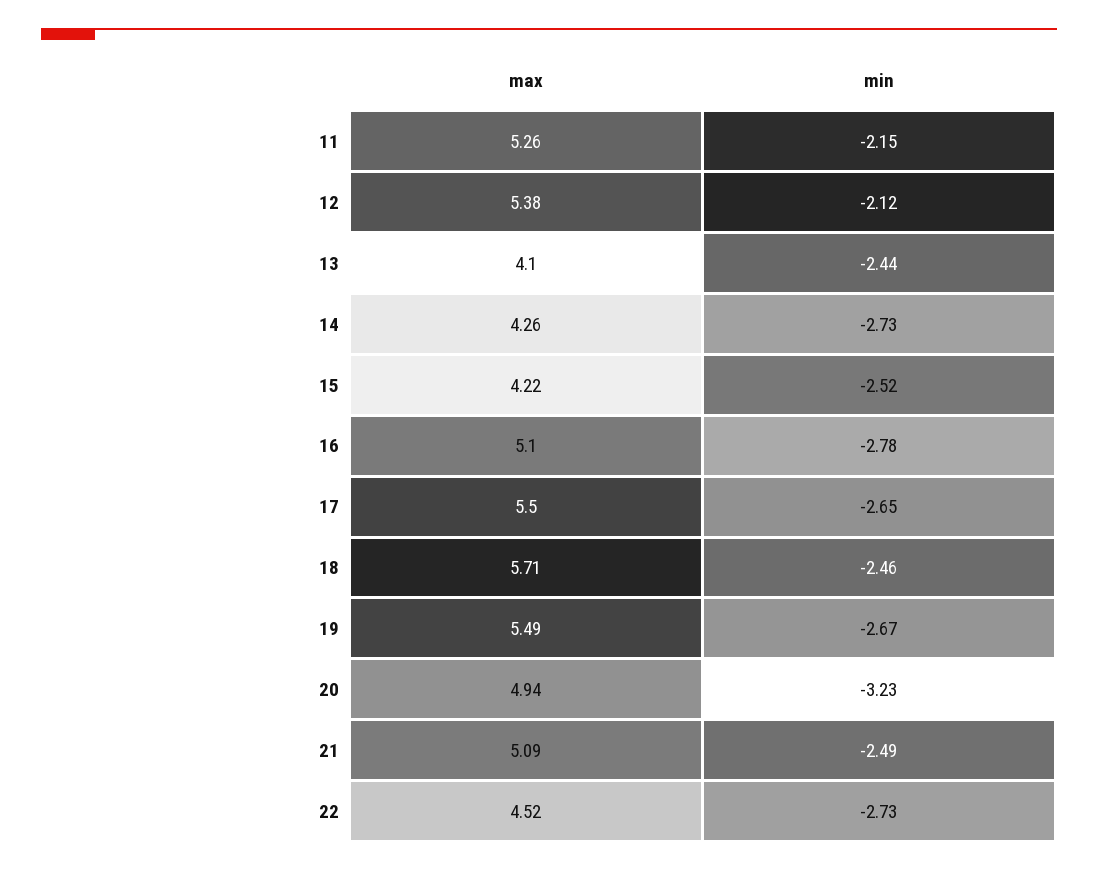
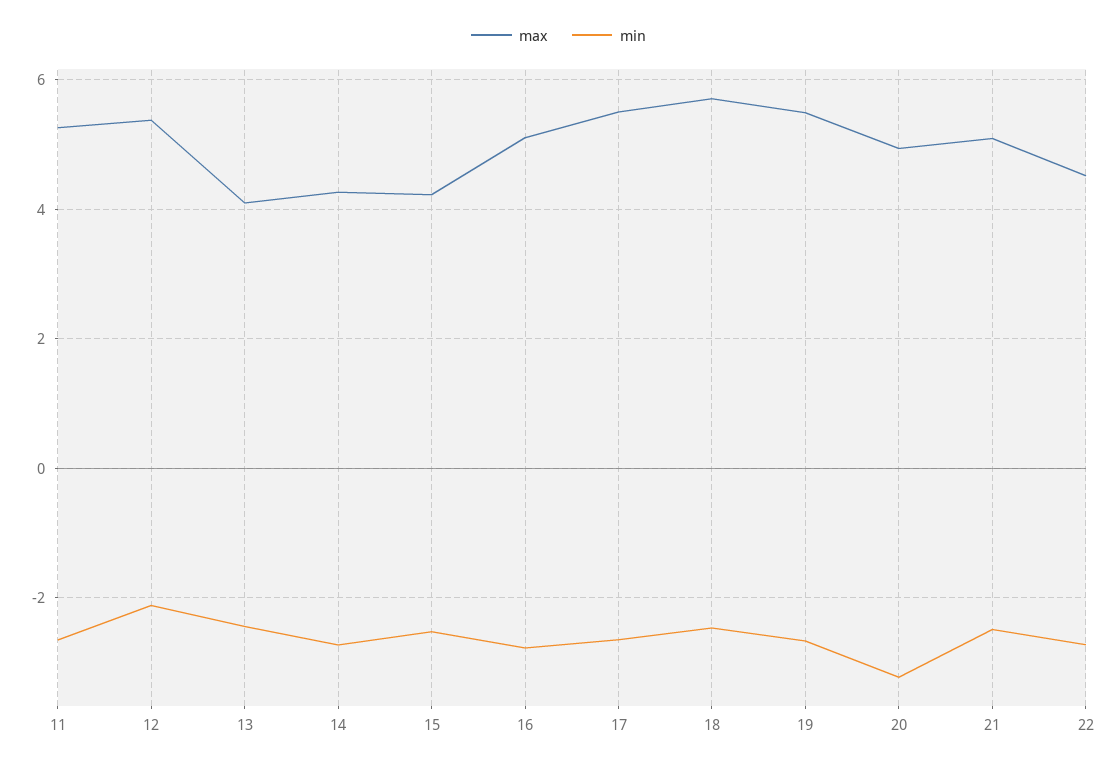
  {
    "max": {
      "11": 5.26,
      "12": 5.38,
      "13": 4.1,
      "14": 4.26,
      "15": 4.22,
      "16": 5.1,
      "17": 5.5,
      "18": 5.71,
      "19": 5.49,
      "20": 4.94,
      "21": 5.09,
      "22": 4.52
    },
    "min": {
-     "11": -2.15,
+     "11": -2.6,
      "12": -2.12,
      "13": -2.44,
      "14": -2.73,
      "15": -2.52,
      "16": -2.78,
      "17": -2.65,
      "18": -2.46,
      "19": -2.67,
      "20": -3.23,
      "21": -2.49,
      "22": -2.73
    }
  }

